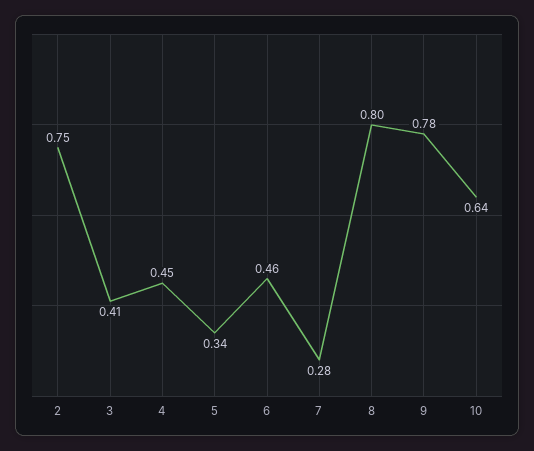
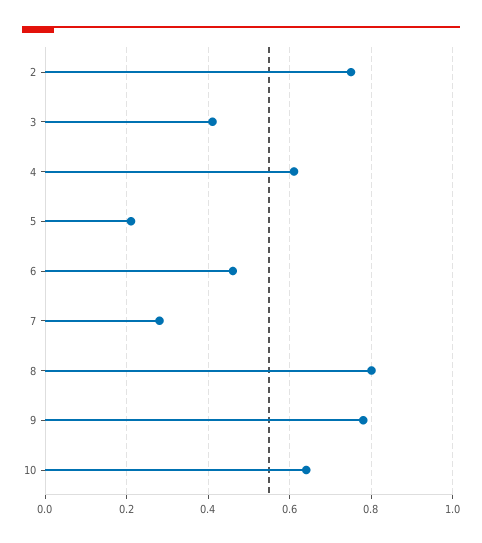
  {
    "2": 0.75,
    "3": 0.41,
-   "4": 0.45,
+   "4": 0.6,
-   "5": 0.34,
+   "5": 0.2,
    "6": 0.46,
    "7": 0.28,
    "8": 0.8,
    "9": 0.78,
    "10": 0.64
  }

